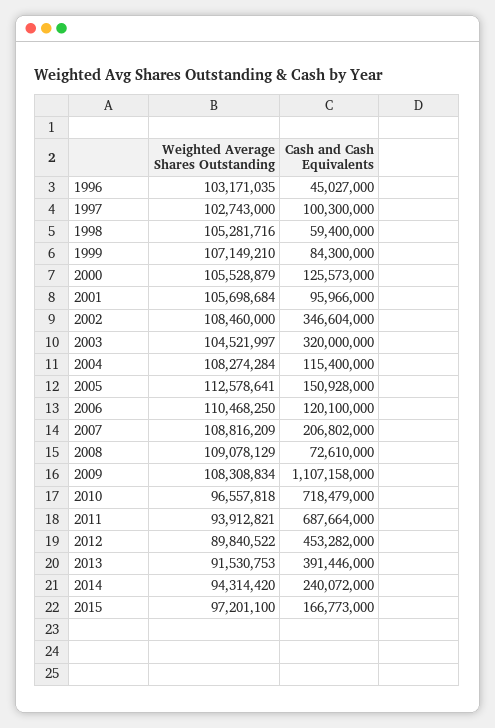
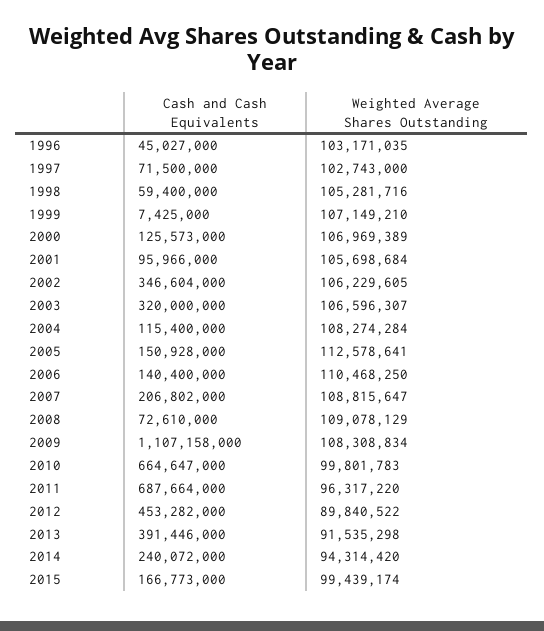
  {
    "Weighted Average Shares Outstanding": {
      "1996": 103171035,
      "1997": 102743000,
      "1998": 105281716,
      "1999": 107149210,
-     "2000": 105528879,
+     "2000": 106969389,
      "2001": 105698684,
-     "2002": 108460000,
+     "2002": 106229605,
-     "2003": 104521997,
+     "2003": 106596307,
      "2004": 108274284,
      "2005": 112578641,
      "2006": 110468250,
-     "2007": 108816209,
+     "2007": 108815647,
      "2008": 109078129,
      "2009": 108308834,
-     "2010": 96557818,
+     "2010": 99801783,
-     "2011": 93912821,
+     "2011": 96317220,
      "2012": 89840522,
-     "2013": 91530753,
+     "2013": 91535298,
      "2014": 94314420,
-     "2015": 97201100
+     "2015": 99439174
    },
    "Cash and Cash Equivalents": {
      "1996": 45027000,
-     "1997": 100300000,
+     "1997": 71500000,
      "1998": 59400000,
-     "1999": 84300000,
+     "1999": 7425000,
      "2000": 125573000,
      "2001": 95966000,
      "2002": 346604000,
      "2003": 320000000,
      "2004": 115400000,
      "2005": 150928000,
-     "2006": 120100000,
+     "2006": 140400000,
      "2007": 206802000,
      "2008": 72610000,
      "2009": 1107158000,
-     "2010": 718479000,
+     "2010": 664647000,
      "2011": 687664000,
      "2012": 453282000,
      "2013": 391446000,
      "2014": 240072000,
      "2015": 166773000
    }
  }

